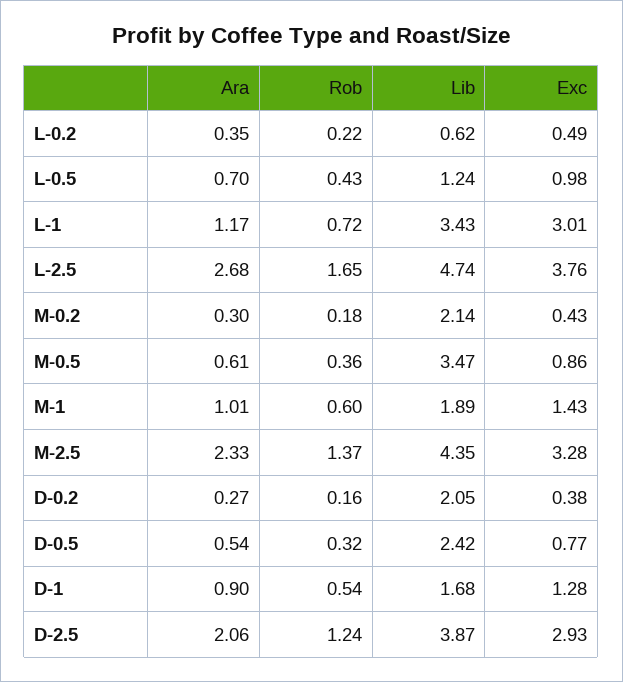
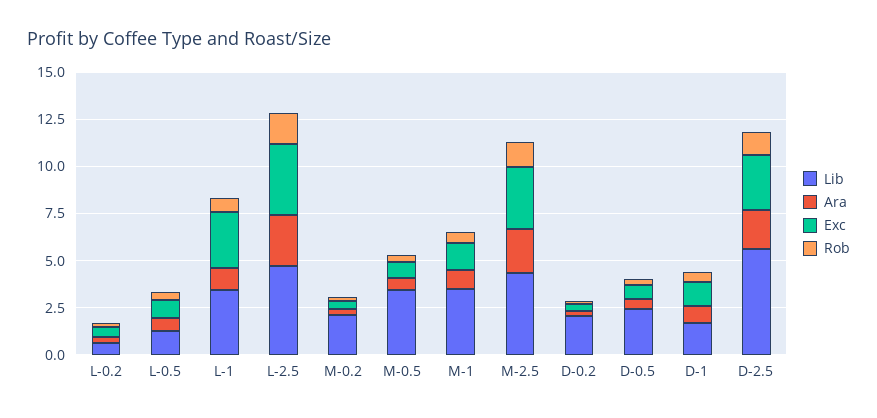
  {
    "Ara": {
      "L-0.2": 0.35,
      "L-0.5": 0.7,
      "L-1": 1.17,
      "L-2.5": 2.68,
      "M-0.2": 0.3,
      "M-0.5": 0.61,
      "M-1": 1.01,
      "M-2.5": 2.33,
      "D-0.2": 0.27,
      "D-0.5": 0.54,
      "D-1": 0.9,
      "D-2.5": 2.06
    },
    "Rob": {
      "L-0.2": 0.22,
      "L-0.5": 0.43,
      "L-1": 0.72,
      "L-2.5": 1.65,
      "M-0.2": 0.18,
      "M-0.5": 0.36,
      "M-1": 0.6,
      "M-2.5": 1.37,
      "D-0.2": 0.16,
      "D-0.5": 0.32,
      "D-1": 0.54,
      "D-2.5": 1.24
    },
    "Lib": {
      "L-0.2": 0.62,
      "L-0.5": 1.24,
      "L-1": 3.43,
      "L-2.5": 4.74,
      "M-0.2": 2.14,
      "M-0.5": 3.47,
-     "M-1": 1.89,
+     "M-1": 3.5,
      "M-2.5": 4.35,
      "D-0.2": 2.05,
      "D-0.5": 2.42,
      "D-1": 1.68,
-     "D-2.5": 3.87
+     "D-2.5": 5.5
    },
    "Exc": {
      "L-0.2": 0.49,
      "L-0.5": 0.98,
      "L-1": 3.01,
      "L-2.5": 3.76,
      "M-0.2": 0.43,
      "M-0.5": 0.86,
      "M-1": 1.43,
      "M-2.5": 3.28,
      "D-0.2": 0.38,
      "D-0.5": 0.77,
      "D-1": 1.28,
      "D-2.5": 2.93
    }
  }

